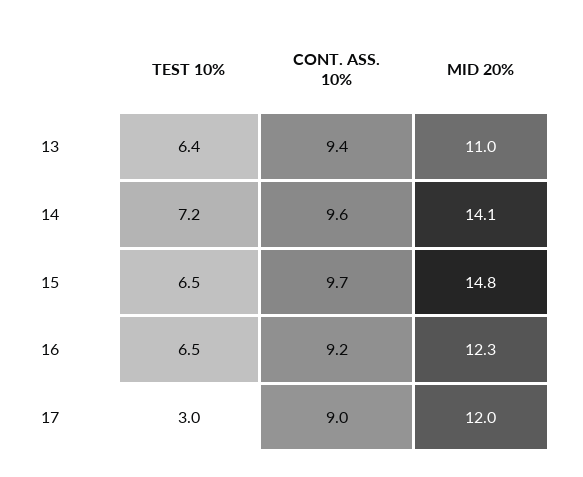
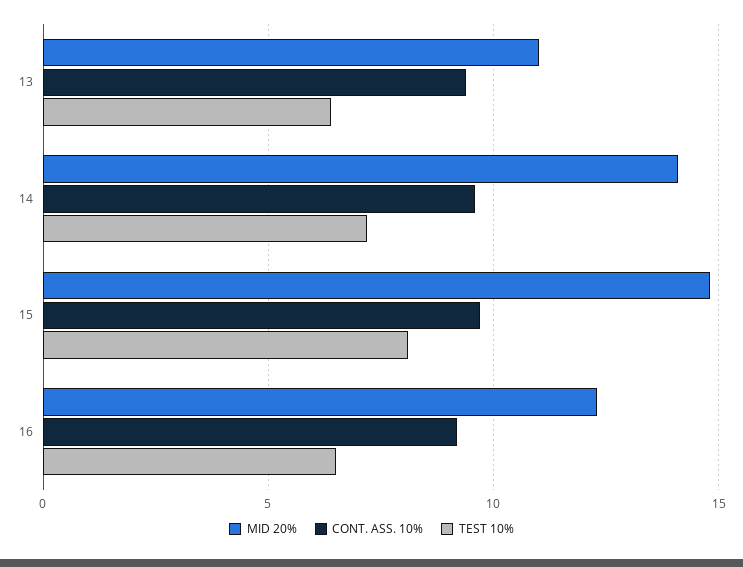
  {
    "TEST 10%": {
      "13": 6.4,
      "14": 7.2,
-     "15": 6.5,
+     "15": 8,
-     "16": 6.5,
+     "16": 6.5
-     "17": 3
    },
    "CONT. ASS. 10%": {
      "13": 9.4,
      "14": 9.6,
      "15": 9.7,
-     "16": 9.2,
+     "16": 9.2
-     "17": 9
    },
    "MID 20%": {
      "13": 11,
      "14": 14.1,
      "15": 14.8,
-     "16": 12.3,
+     "16": 12.3
-     "17": 12
    }
  }

